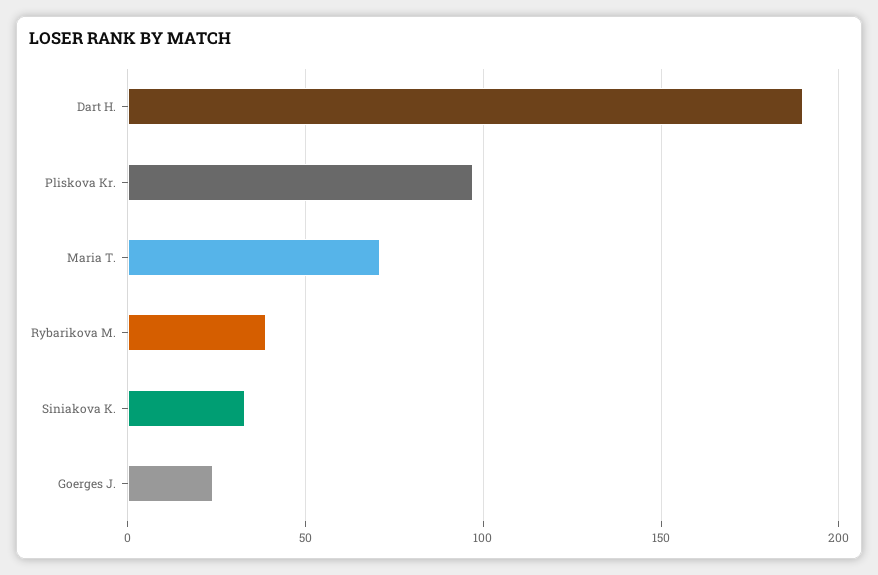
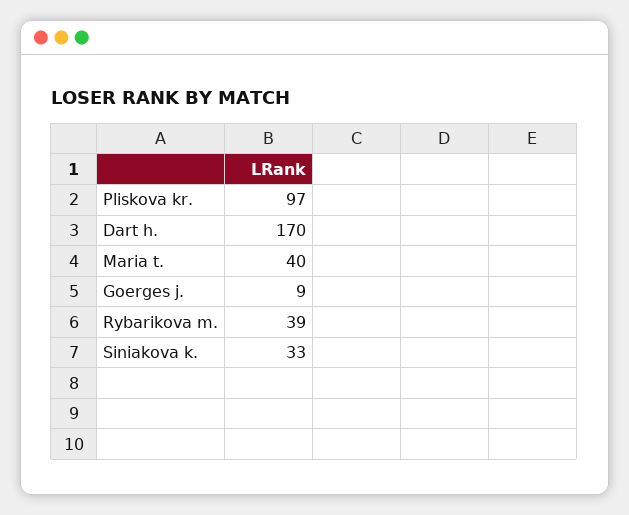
  {
-   "Dart H.": 190,
+   "Dart H.": 170,
    "Pliskova Kr.": 97,
-   "Maria T.": 70,
+   "Maria T.": 40,
    "Rybarikova M.": 39,
    "Siniakova K.": 33,
-   "Goerges J.": 25
+   "Goerges J.": 9
  }

